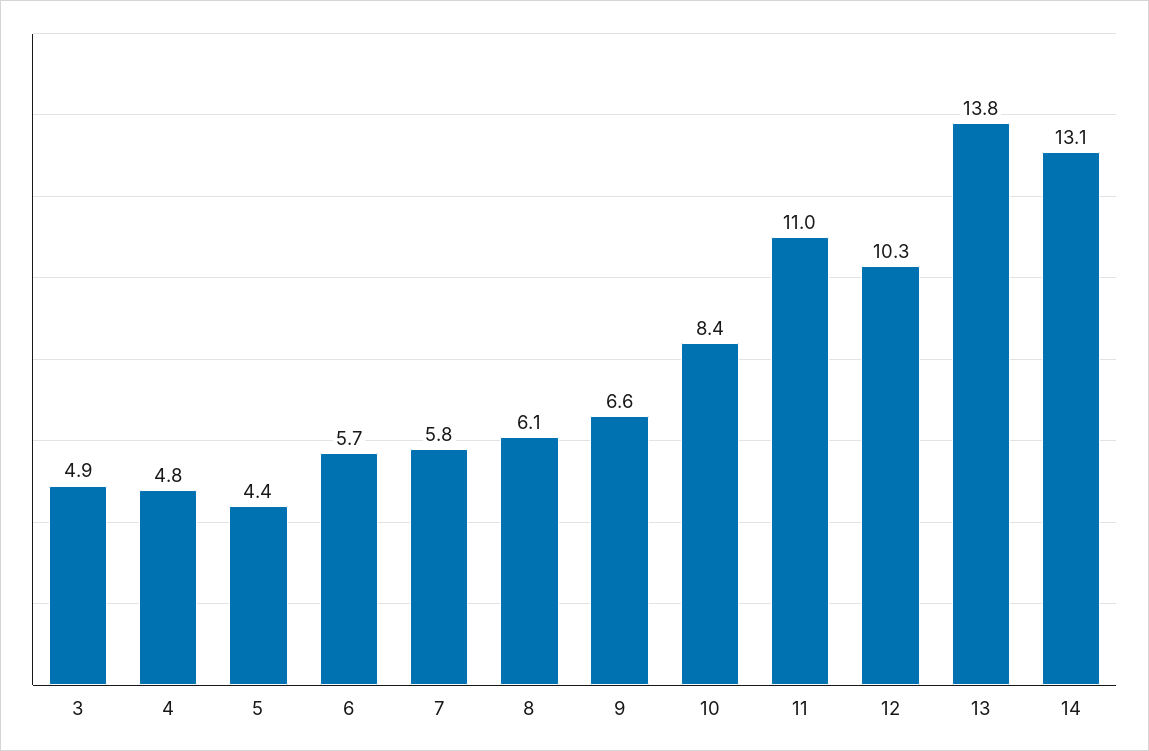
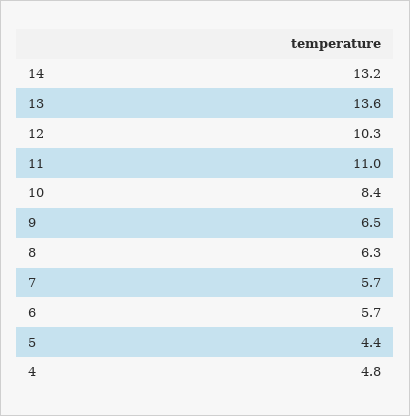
  {
-   "3": 4.9,
    "4": 4.8,
    "5": 4.4,
    "6": 5.7,
-   "7": 5.8,
+   "7": 5.7,
-   "8": 6.1,
+   "8": 6.3,
-   "9": 6.6,
+   "9": 6.5,
    "10": 8.4,
    "11": 11,
    "12": 10.3,
-   "13": 13.8,
+   "13": 13.6,
-   "14": 13.1
+   "14": 13.2
  }

